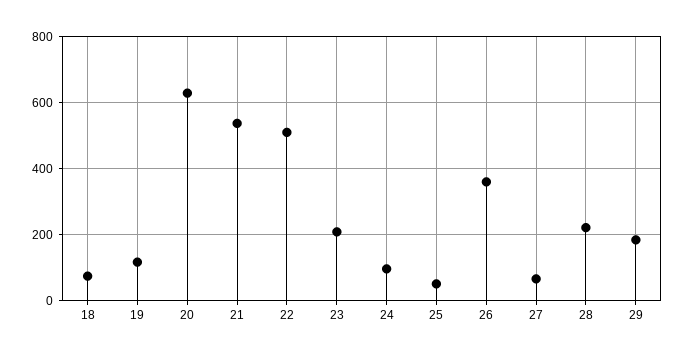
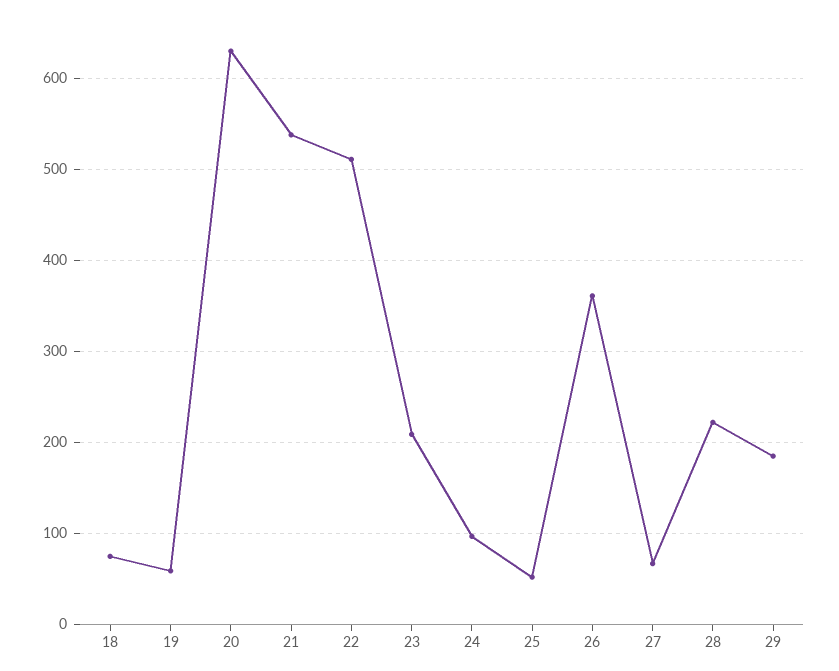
  {
    "18": 80,
-   "19": 120,
+   "19": 60,
    "20": 630,
    "21": 540,
    "22": 510,
    "23": 210,
    "24": 100,
    "25": 50,
    "26": 360,
    "27": 70,
    "28": 220,
    "29": 190
  }

